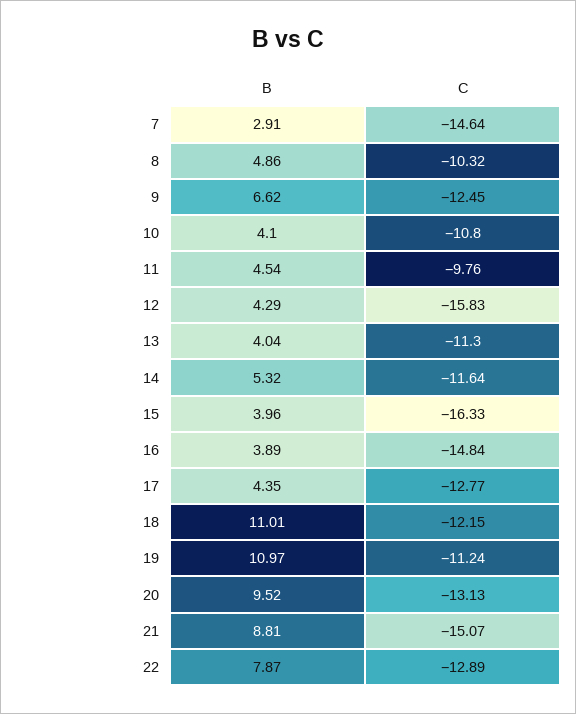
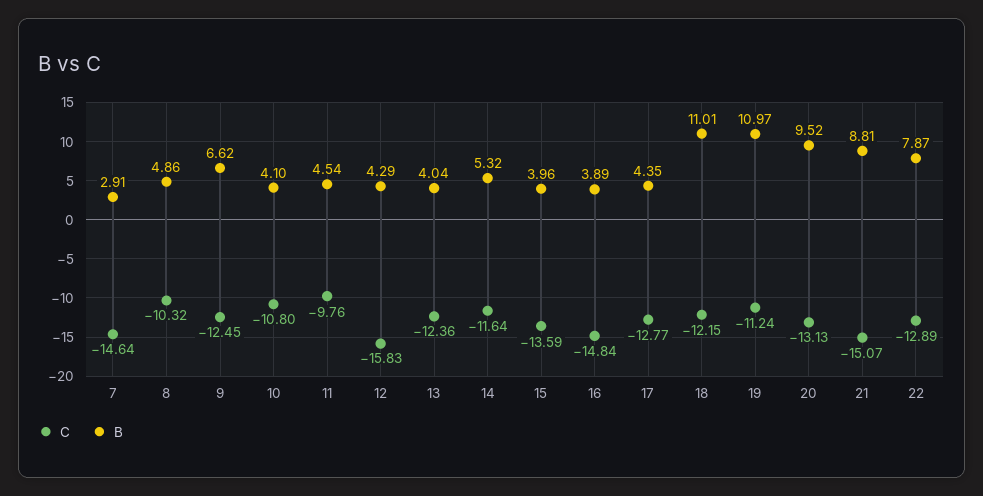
  {
    "B": {
      "7": 2.91,
      "8": 4.86,
      "9": 6.62,
      "10": 4.1,
      "11": 4.54,
      "12": 4.29,
      "13": 4.04,
      "14": 5.32,
      "15": 3.96,
      "16": 3.89,
      "17": 4.35,
      "18": 11.01,
      "19": 10.97,
      "20": 9.52,
      "21": 8.81,
      "22": 7.87
    },
    "C": {
      "7": -14.64,
      "8": -10.32,
      "9": -12.45,
      "10": -10.8,
      "11": -9.76,
      "12": -15.83,
-     "13": -11.3,
+     "13": -12.36,
      "14": -11.64,
-     "15": -16.33,
+     "15": -13.59,
      "16": -14.84,
      "17": -12.77,
      "18": -12.15,
      "19": -11.24,
      "20": -13.13,
      "21": -15.07,
      "22": -12.89
    }
  }

